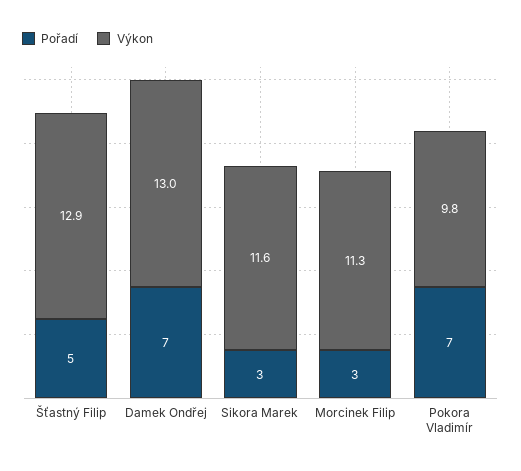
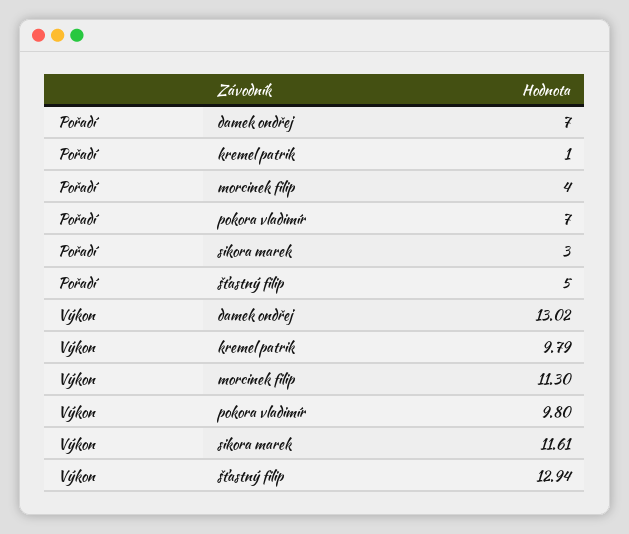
  {
    "Pořadí": {
      "Šťastný Filip": 5,
      "Damek Ondřej": 7,
      "Sikora Marek": 3,
-     "Morcinek Filip": 3,
+     "Morcinek Filip": 4,
-     "Pokora Vladimír": 7
+     "Pokora Vladimír": 7,
+     "kremel patrik": 1
    },
    "Výkon": {
      "Šťastný Filip": 12.94,
      "Damek Ondřej": 13.02,
      "Sikora Marek": 11.61,
      "Morcinek Filip": 11.3,
-     "Pokora Vladimír": 9.8
+     "Pokora Vladimír": 9.8,
+     "kremel patrik": 9.79
    }
  }

